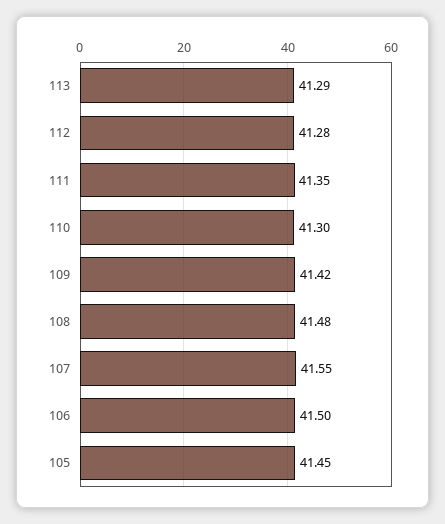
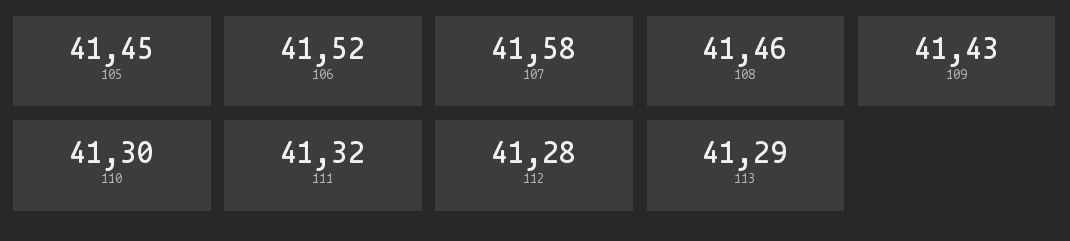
  {
    "113": 41.29,
    "112": 41.28,
-   "111": 41.35,
+   "111": 41.32,
    "110": 41.3,
-   "109": 41.42,
+   "109": 41.43,
-   "108": 41.48,
+   "108": 41.46,
-   "107": 41.55,
+   "107": 41.58,
-   "106": 41.5,
+   "106": 41.52,
    "105": 41.45
  }

